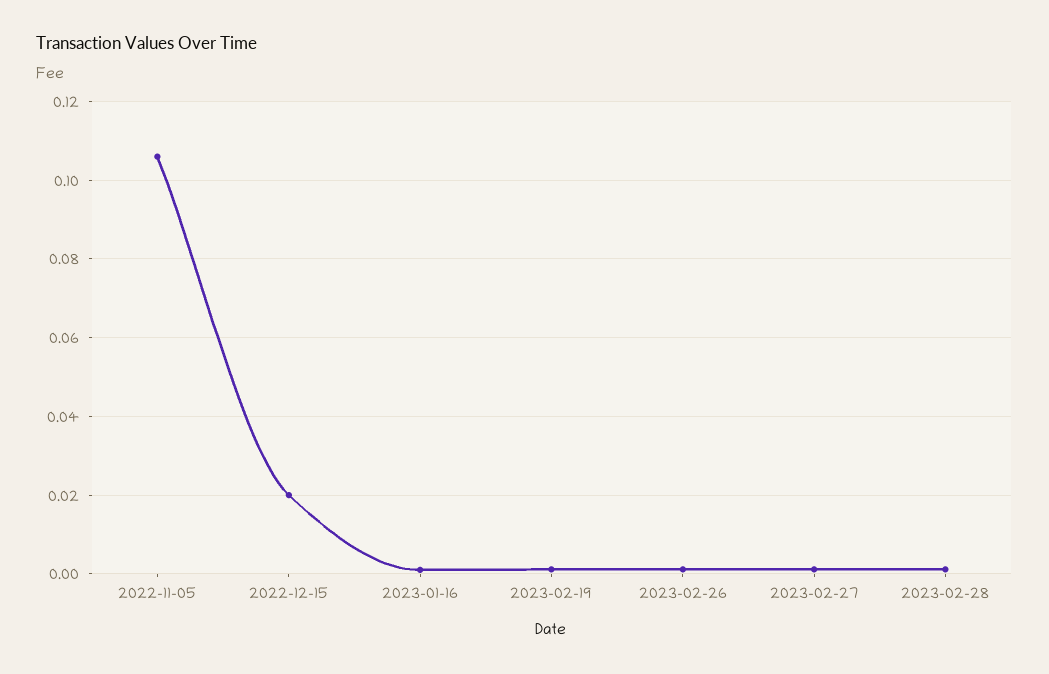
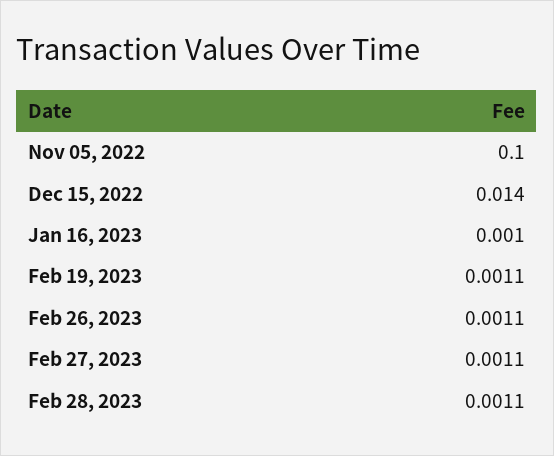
  {
-   "2022-11-05": 0.106,
+   "2022-11-05": 0.1,
-   "2022-12-15": 0.02,
+   "2022-12-15": 0.014,
    "2023-01-16": 0.001,
    "2023-02-19": 0.0011,
    "2023-02-26": 0.0011,
    "2023-02-27": 0.0011,
    "2023-02-28": 0.0011
  }

